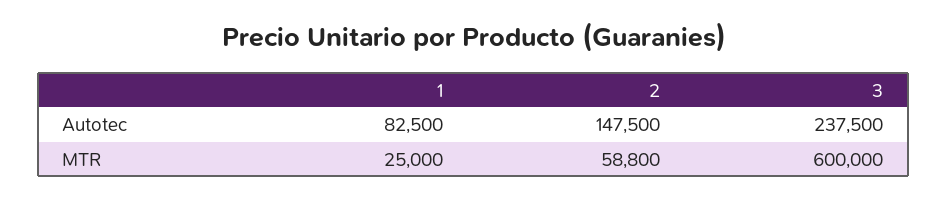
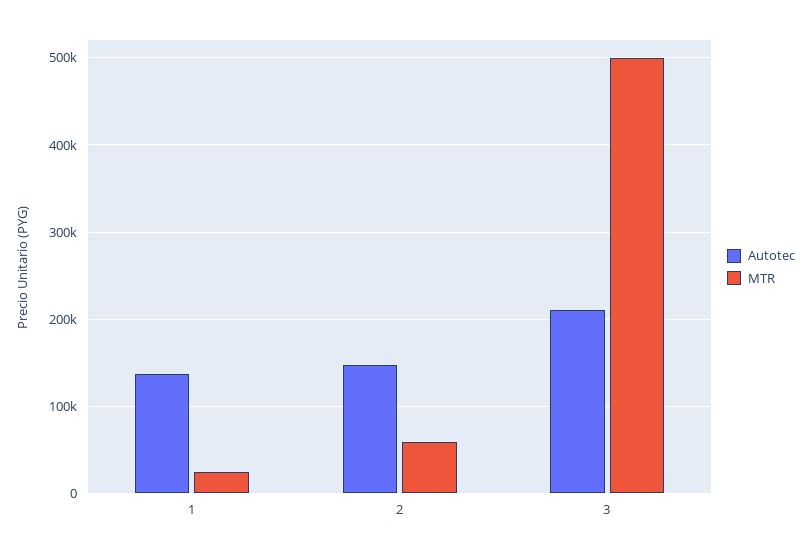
  {
    "Autotec": {
-     "1": 82500,
+     "1": 140000,
      "2": 147500,
-     "3": 237500
+     "3": 210000
    },
    "MTR": {
      "1": 25000,
      "2": 58800,
-     "3": 600000
+     "3": 500000
    }
  }

